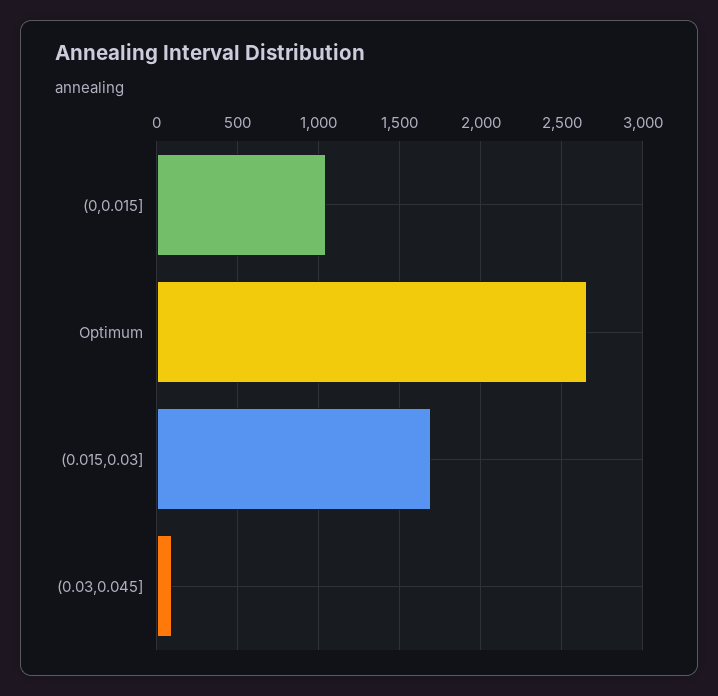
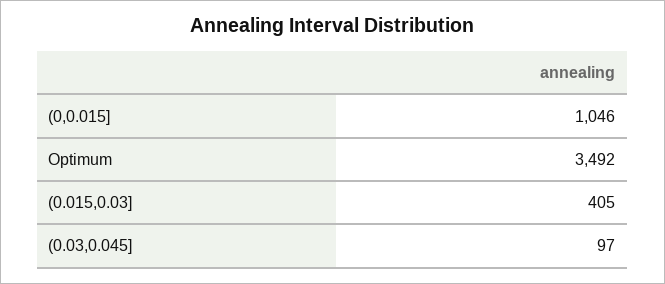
  {
    "(0,0.015]": 1046,
-   "Optimum": 2650,
+   "Optimum": 3492,
-   "(0.015,0.03]": 1700,
+   "(0.015,0.03]": 405,
    "(0.03,0.045]": 97
  }

